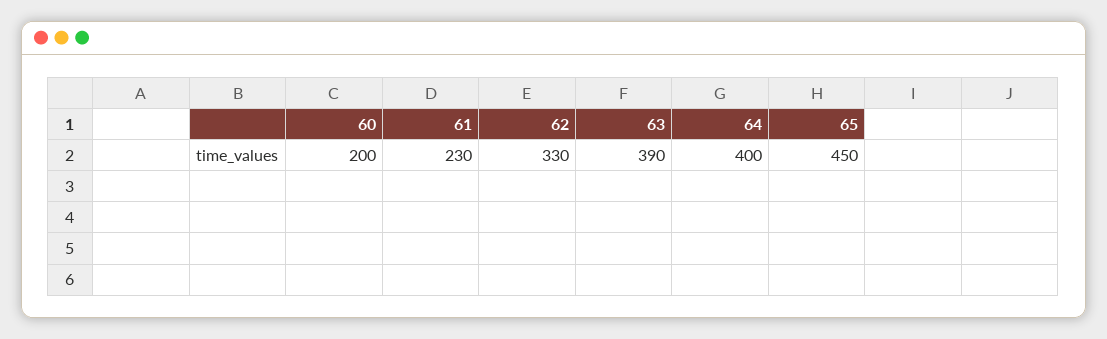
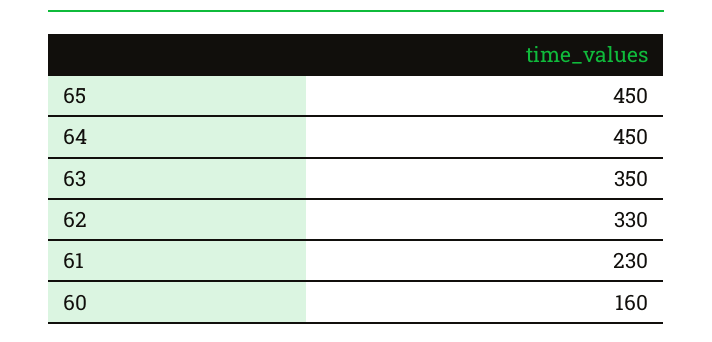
  {
-   "60": 200,
+   "60": 160,
    "61": 230,
    "62": 330,
-   "63": 390,
+   "63": 350,
-   "64": 400,
+   "64": 450,
    "65": 450
  }

